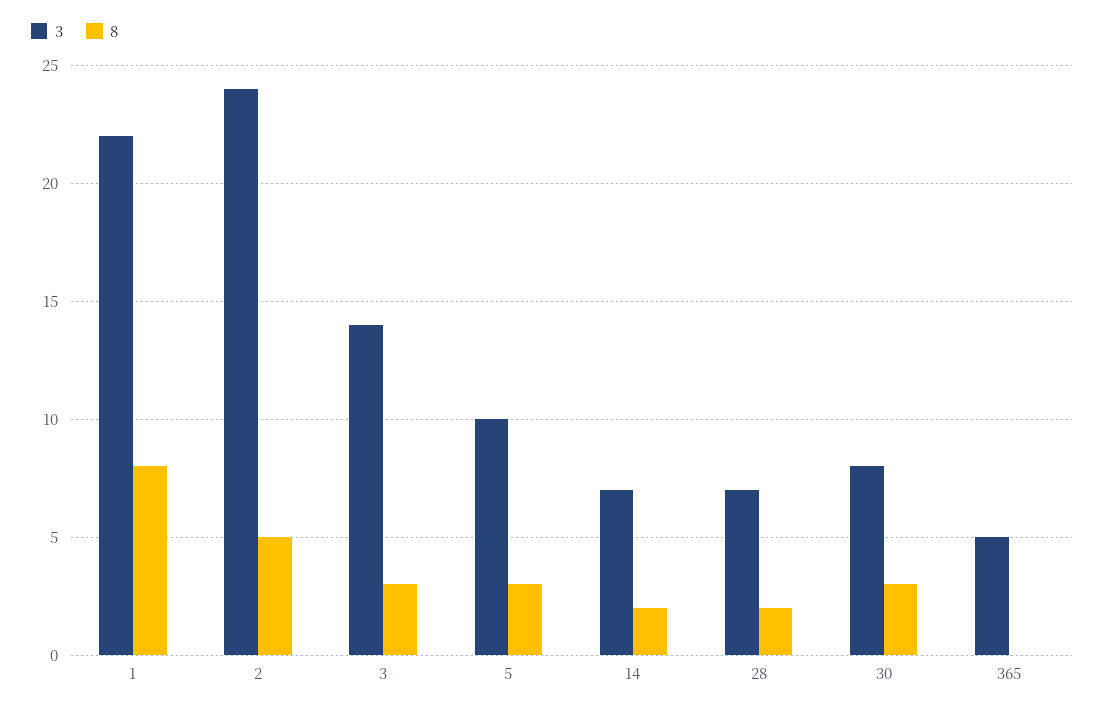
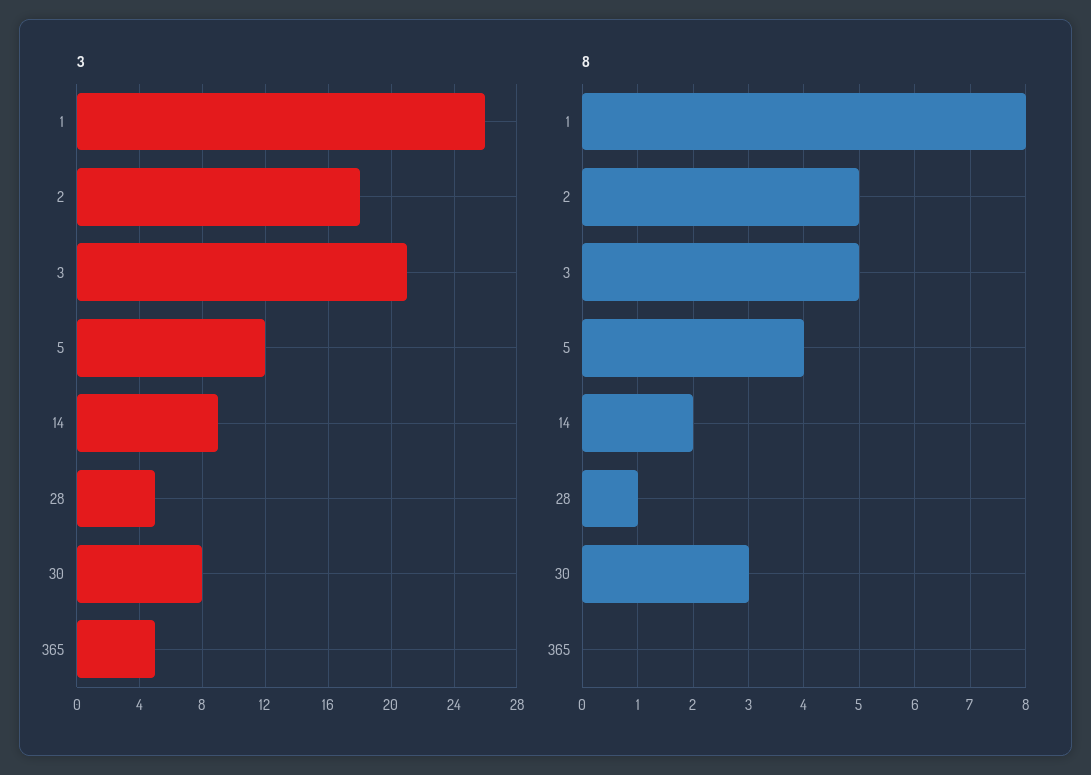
  {
    "3": {
-     "1": 22,
+     "1": 26,
-     "2": 24,
+     "2": 18,
-     "3": 14,
+     "3": 21,
-     "5": 10,
+     "5": 12,
-     "14": 7,
+     "14": 9,
-     "28": 7,
+     "28": 5,
      "30": 8,
      "365": 5
    },
    "8": {
      "1": 8,
      "2": 5,
-     "3": 3,
+     "3": 5,
-     "5": 3,
+     "5": 4,
      "14": 2,
-     "28": 2,
+     "28": 1,
      "30": 3,
      "365": 0
    }
  }

